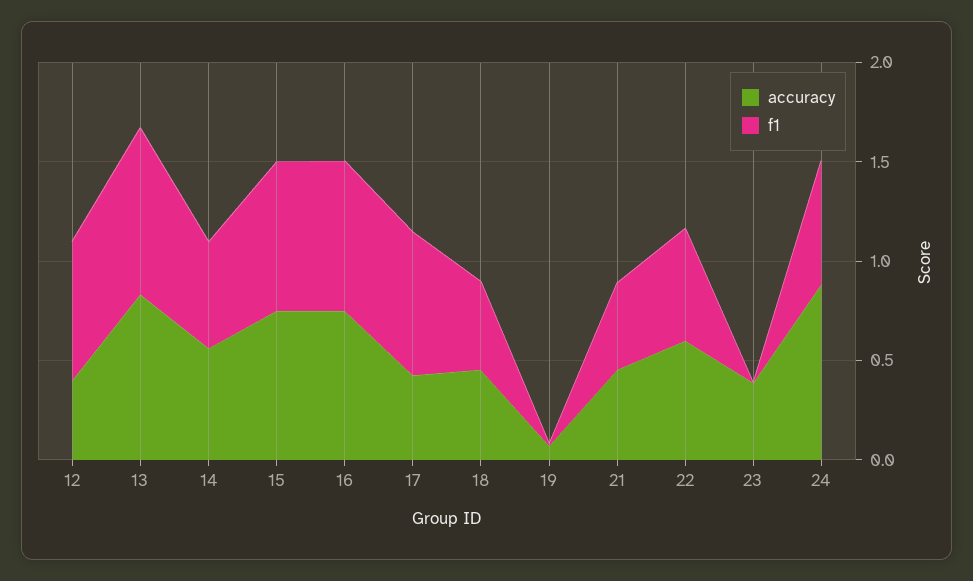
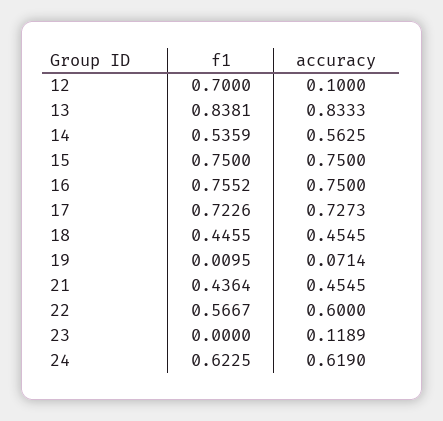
  {
    "accuracy": {
-     "12": 0.4,
+     "12": 0.1,
      "13": 0.8333,
      "14": 0.5625,
      "15": 0.75,
      "16": 0.75,
-     "17": 0.4,
+     "17": 0.7273,
      "18": 0.4545,
      "19": 0.0714,
      "21": 0.4545,
      "22": 0.6,
-     "23": 0.4,
+     "23": 0.1189,
-     "24": 0.9
+     "24": 0.619
    },
    "f1": {
      "12": 0.7,
      "13": 0.8381,
      "14": 0.5359,
      "15": 0.75,
      "16": 0.7552,
      "17": 0.7226,
      "18": 0.4455,
      "19": 0.0095,
      "21": 0.4364,
      "22": 0.5667,
      "23": 0,
      "24": 0.6225
    }
  }

